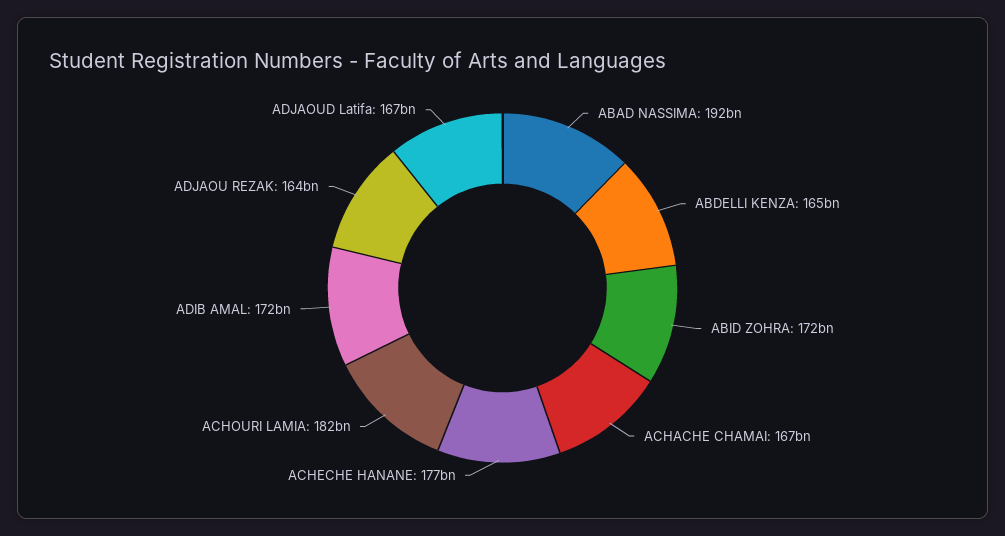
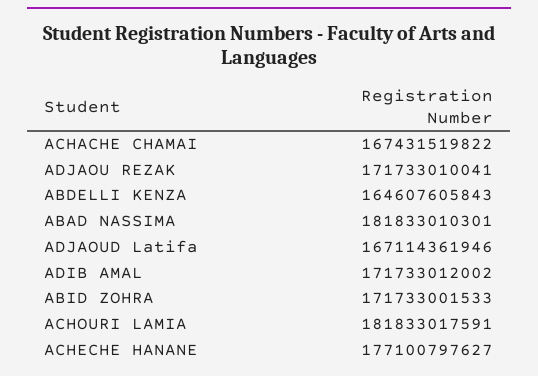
  {
-   "ABAD NASSIMA": 192000000000,
+   "ABAD NASSIMA": 181833010301,
    "ABDELLI KENZA": 164607605843,
    "ABID ZOHRA": 171733001533,
    "ACHACHE CHAMAI": 167431519822,
    "ACHECHE HANANE": 177100797627,
    "ACHOURI LAMIA": 181833017591,
    "ADIB AMAL": 171733012002,
-   "ADJAOU REZAK": 164000000000,
+   "ADJAOU REZAK": 171733010041,
    "ADJAOUD Latifa": 167114361946
  }

